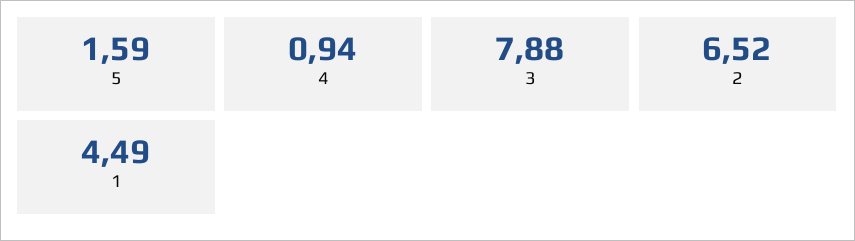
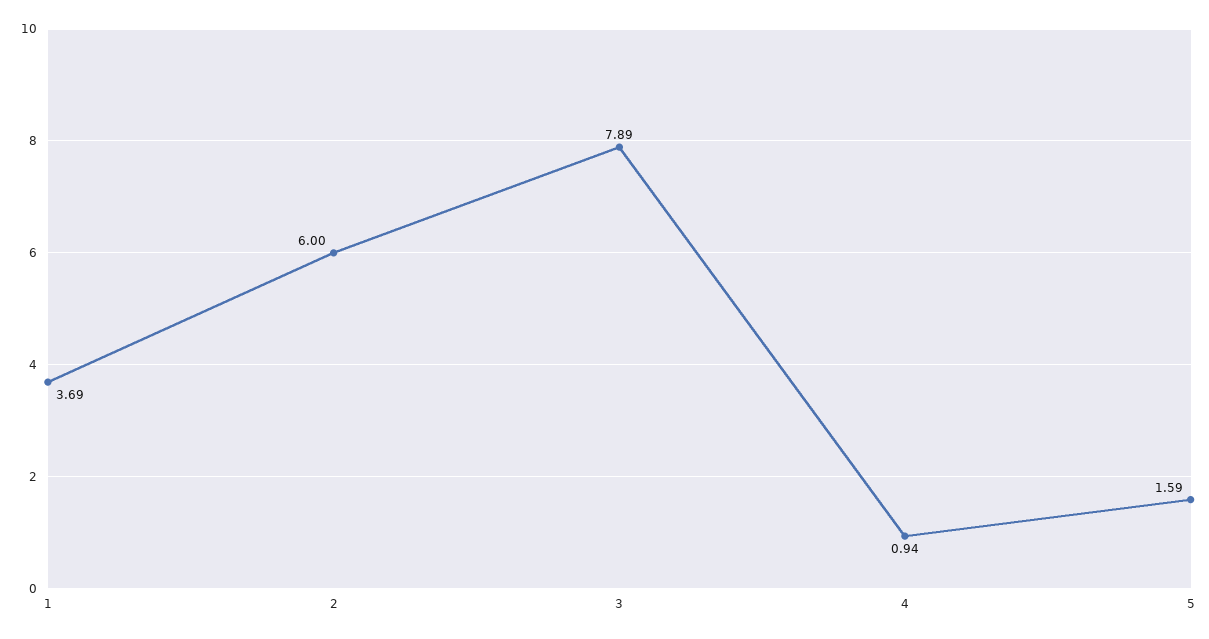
  {
    "5": 1.59,
    "4": 0.94,
-   "3": 7.88,
+   "3": 7.89,
-   "2": 6.52,
+   "2": 6,
-   "1": 4.49
+   "1": 3.69
  }

